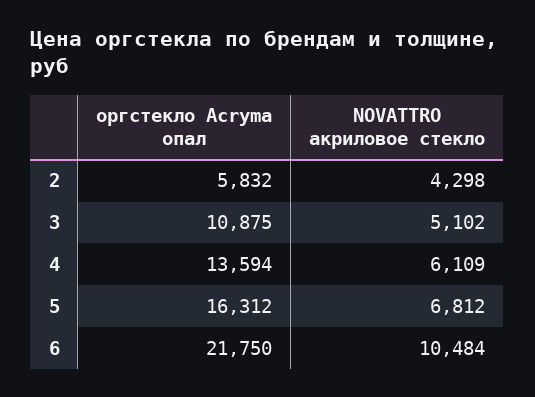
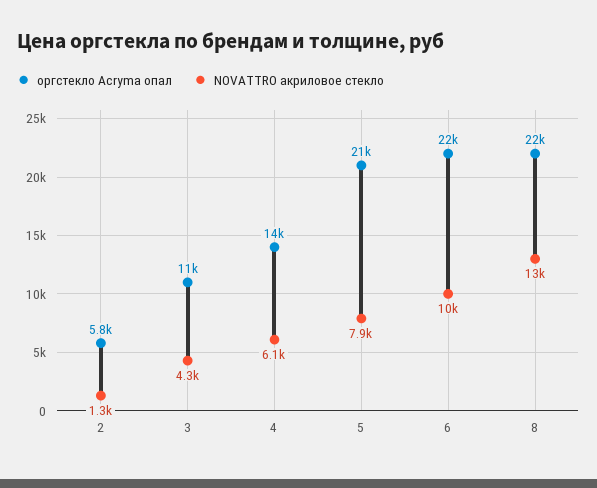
  {
    "оргстекло Acryma опал": {
      "2": 5832,
      "3": 10875,
      "4": 13594,
-     "5": 16312,
+     "5": 21000,
-     "6": 21750
+     "6": 21750,
+     "8": 22000
    },
    "NOVATTRO акриловое стекло": {
-     "2": 4298,
+     "2": 1300,
-     "3": 5102,
+     "3": 4300,
      "4": 6109,
-     "5": 6812,
+     "5": 7900,
-     "6": 10484
+     "6": 10484,
+     "8": 13000
    }
  }

